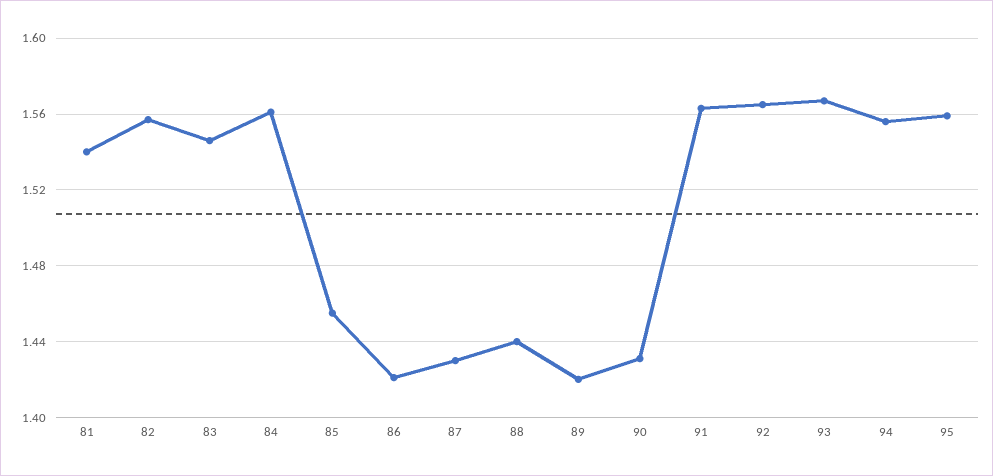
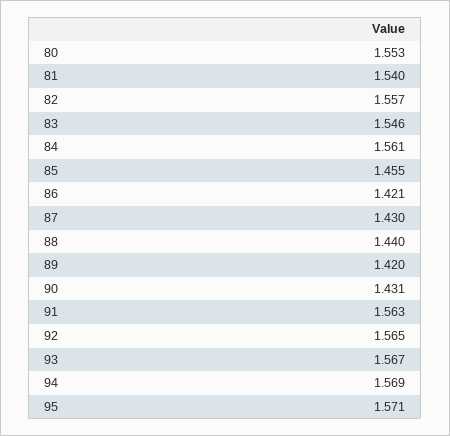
  {
    "81": 1.54,
    "82": 1.557,
    "83": 1.546,
    "84": 1.561,
    "85": 1.455,
    "86": 1.421,
    "87": 1.43,
    "88": 1.44,
    "89": 1.42,
    "90": 1.431,
    "91": 1.563,
    "92": 1.565,
    "93": 1.567,
-   "94": 1.555,
+   "94": 1.569,
-   "95": 1.56
+   "95": 1.571,
+   "80": 1.553
  }

